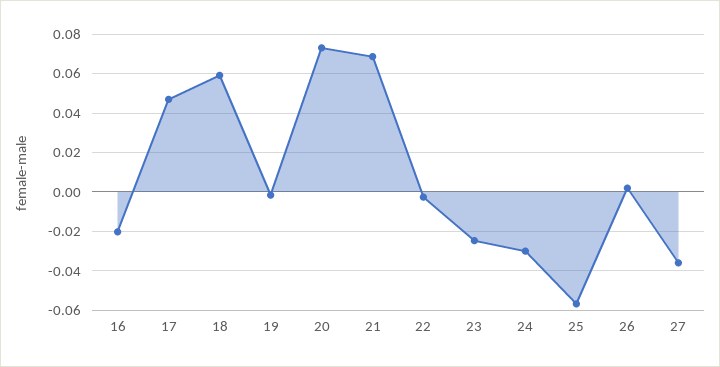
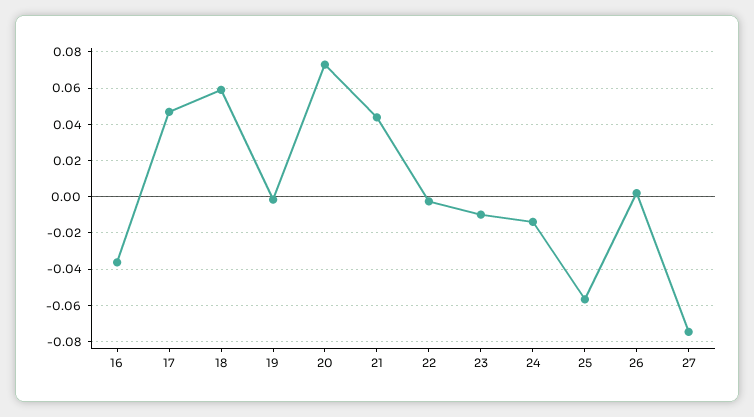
  {
-   "16": -0.02,
+   "16": -0.035,
    "17": 0.045,
    "18": 0.06,
    "19": 0,
    "20": 0.075,
-   "21": 0.07,
+   "21": 0.045,
    "22": -0.005,
-   "23": -0.025,
+   "23": -0.01,
-   "24": -0.03,
+   "24": -0.015,
    "25": -0.055,
    "26": 0,
-   "27": -0.035
+   "27": -0.075
  }

